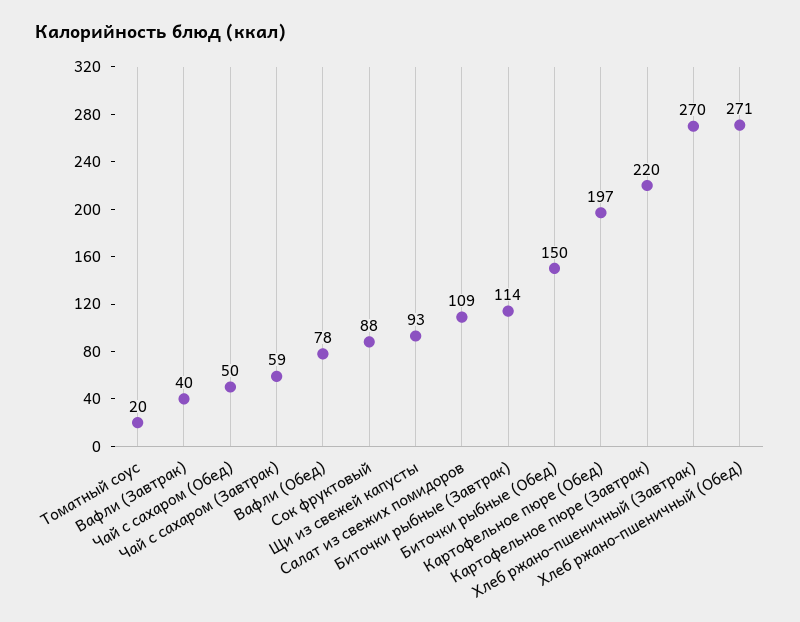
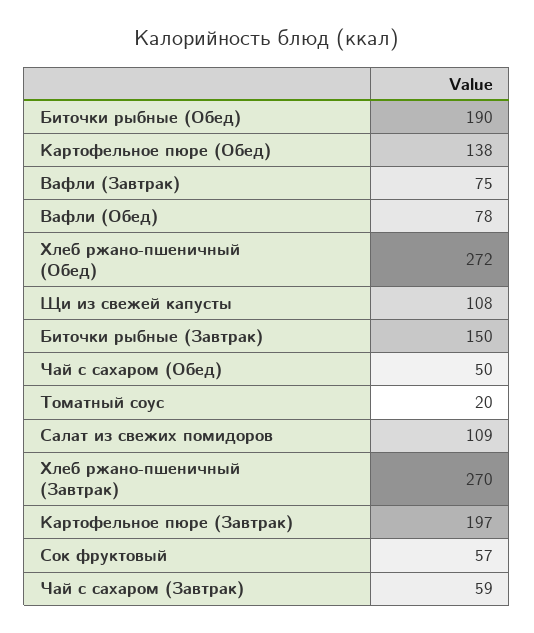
  {
    "Томатный соус": 20,
-   "Вафли (Завтрак)": 40,
+   "Вафли (Завтрак)": 75,
    "Чай с сахаром (Обед)": 50,
    "Чай с сахаром (Завтрак)": 59,
    "Вафли (Обед)": 78,
-   "Сок фруктовый": 88,
+   "Сок фруктовый": 57,
-   "Щи из свежей капусты": 93,
+   "Щи из свежей капусты": 108,
    "Салат из свежих помидоров": 109,
-   "Биточки рыбные (Завтрак)": 114,
+   "Биточки рыбные (Завтрак)": 150,
-   "Биточки рыбные (Обед)": 150,
+   "Биточки рыбные (Обед)": 190,
-   "Картофельное пюре (Обед)": 197,
+   "Картофельное пюре (Обед)": 138,
-   "Картофельное пюре (Завтрак)": 220,
+   "Картофельное пюре (Завтрак)": 197,
    "Хлеб ржано-пшеничный (Завтрак)": 270,
-   "Хлеб ржано-пшеничный (Обед)": 271
+   "Хлеб ржано-пшеничный (Обед)": 272
  }

